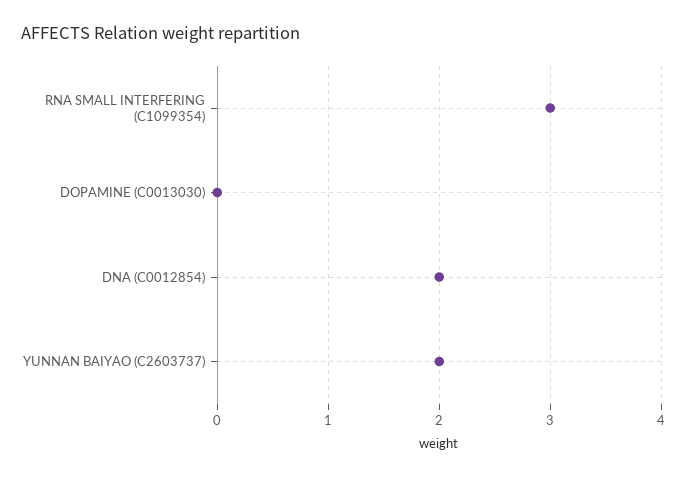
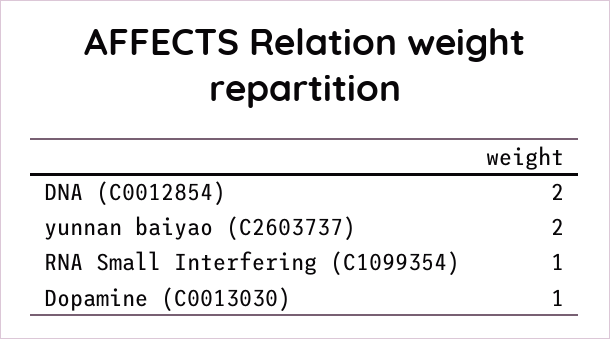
  {
-   "RNA SMALL INTERFERING (C1099354)": 3,
+   "RNA SMALL INTERFERING (C1099354)": 1,
-   "DOPAMINE (C0013030)": 0,
+   "DOPAMINE (C0013030)": 1,
    "DNA (C0012854)": 2,
    "YUNNAN BAIYAO (C2603737)": 2
  }

